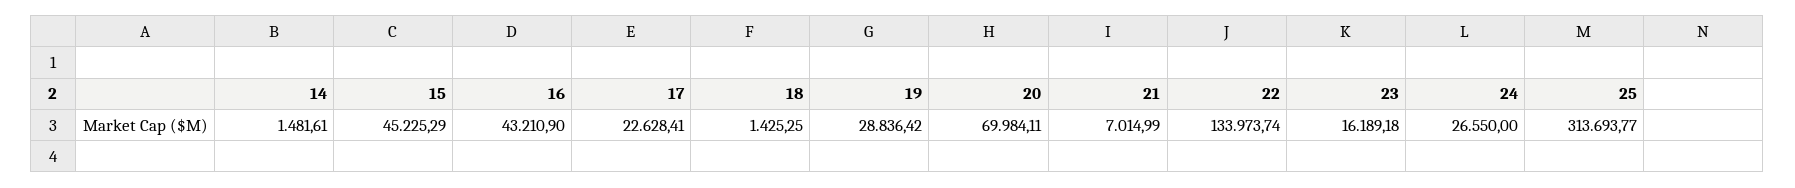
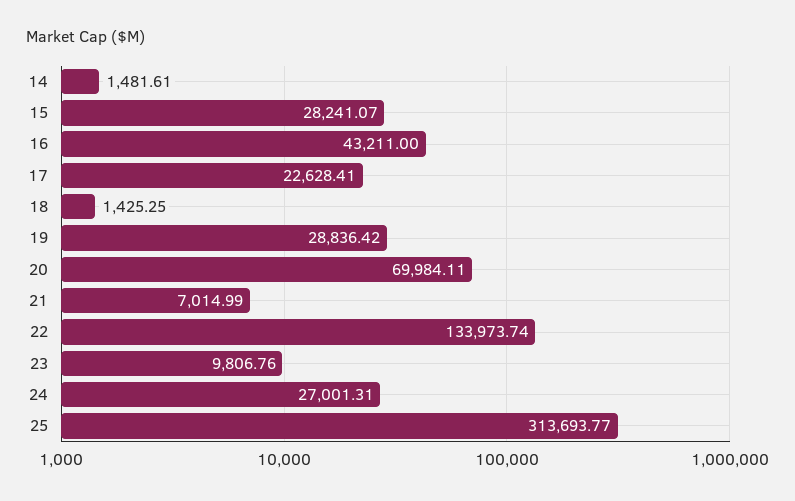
  {
    "14": 1481.61,
-   "15": 45225.29,
+   "15": 28241.07,
-   "16": 43210.9,
+   "16": 43211,
    "17": 22628.41,
    "18": 1425.25,
    "19": 28836.42,
    "20": 69984.11,
    "21": 7014.99,
    "22": 133973.74,
-   "23": 16189.18,
+   "23": 9806.76,
-   "24": 26550,
+   "24": 27001.31,
    "25": 313693.77
  }

